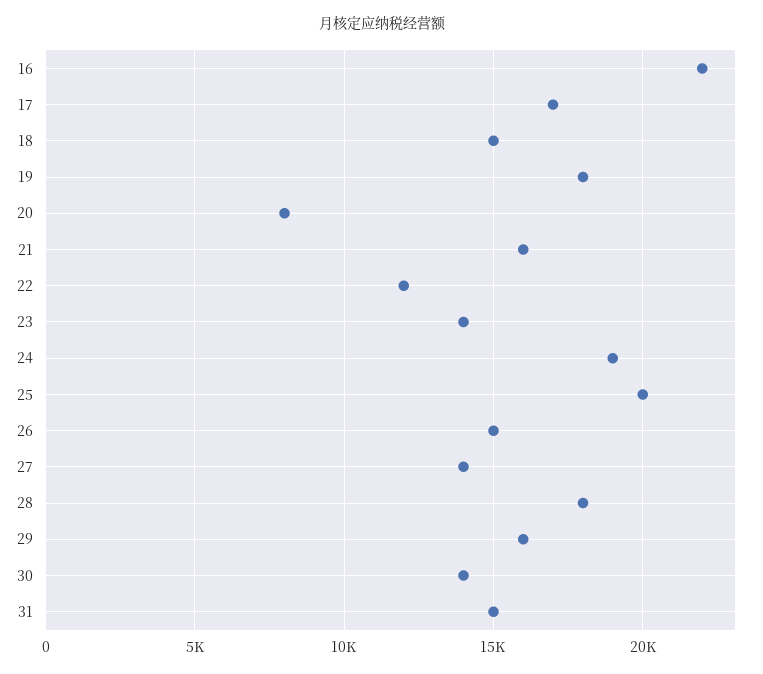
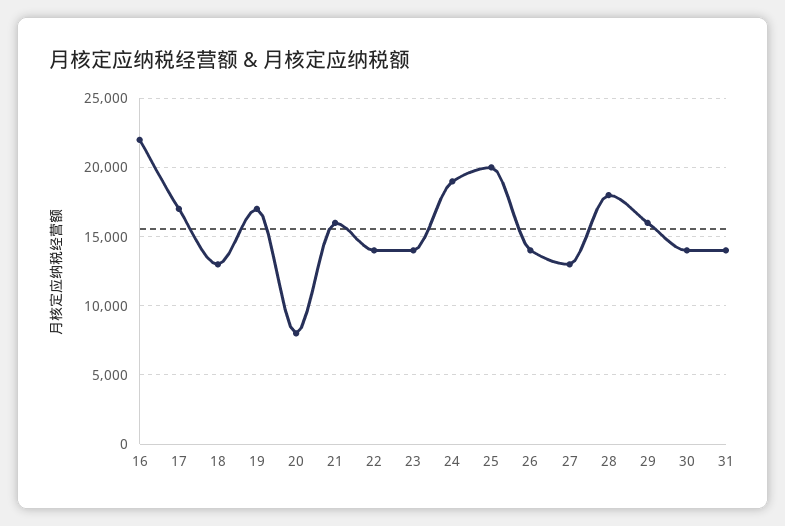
  {
    "16": 22000,
    "17": 17000,
-   "18": 15000,
+   "18": 13000,
-   "19": 18000,
+   "19": 17000,
    "20": 8000,
    "21": 16000,
-   "22": 12000,
+   "22": 14000,
    "23": 14000,
    "24": 19000,
    "25": 20000,
-   "26": 15000,
+   "26": 14000,
-   "27": 14000,
+   "27": 13000,
    "28": 18000,
    "29": 16000,
    "30": 14000,
-   "31": 15000
+   "31": 14000
  }

